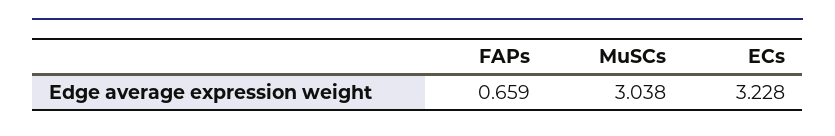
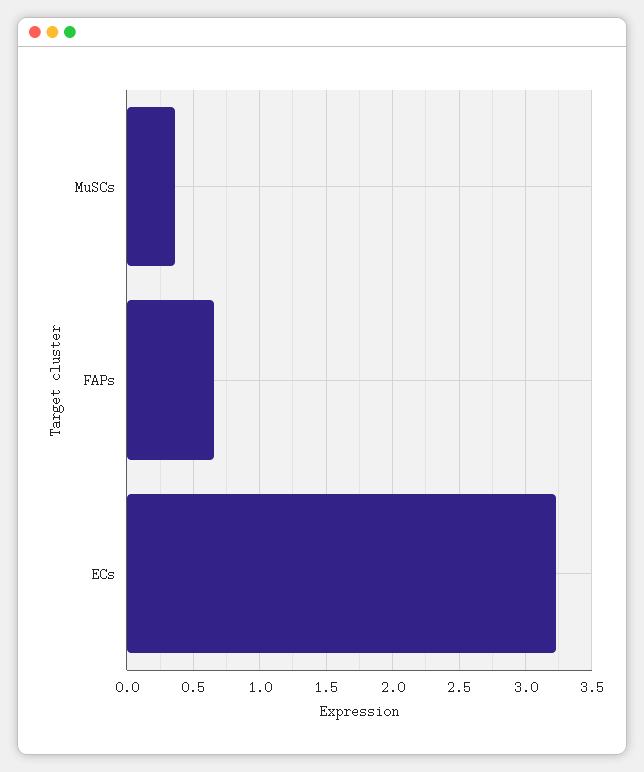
  {
    "FAPs": 0.659,
-   "MuSCs": 3.038,
+   "MuSCs": 0.35,
    "ECs": 3.228
  }

